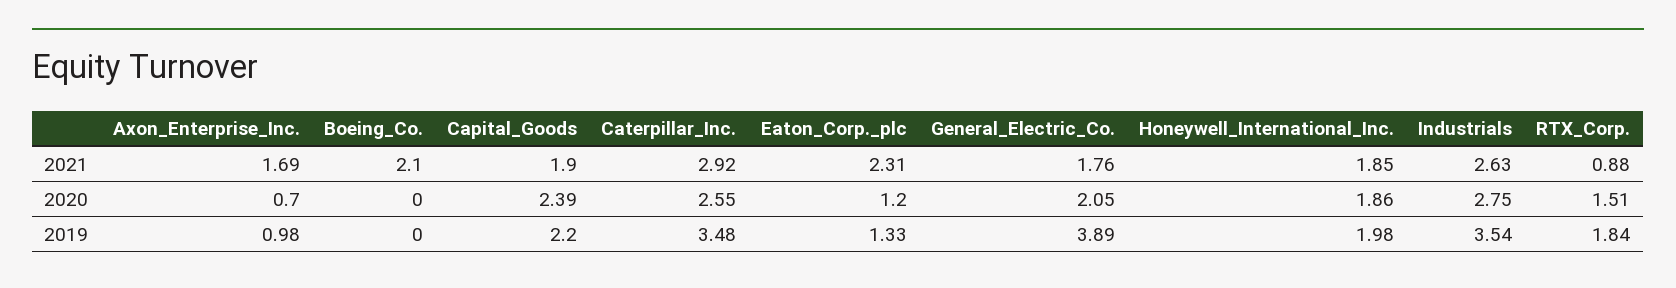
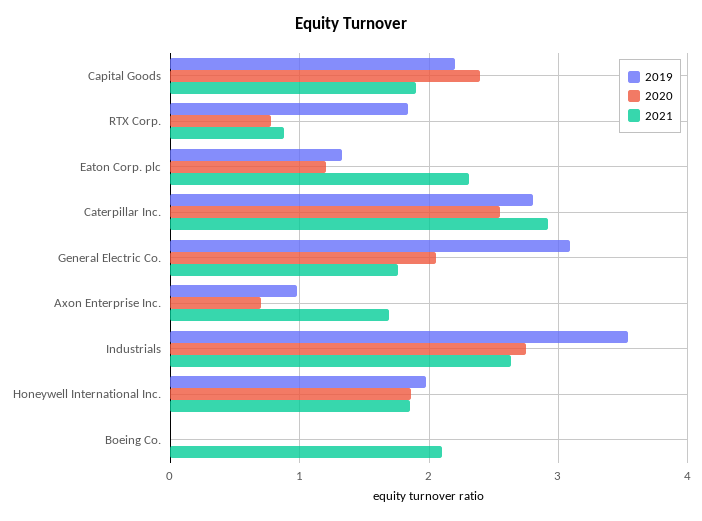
  {
    "2021": {
      "Axon_Enterprise_Inc.": 1.69,
      "Boeing_Co.": 2.1,
      "Capital_Goods": 1.9,
      "Caterpillar_Inc.": 2.92,
      "Eaton_Corp._plc": 2.31,
      "General_Electric_Co.": 1.76,
      "Honeywell_International_Inc.": 1.85,
      "Industrials": 2.63,
      "RTX_Corp.": 0.88
    },
    "2020": {
      "Axon_Enterprise_Inc.": 0.7,
      "Boeing_Co.": 0,
      "Capital_Goods": 2.39,
      "Caterpillar_Inc.": 2.55,
      "Eaton_Corp._plc": 1.2,
      "General_Electric_Co.": 2.05,
      "Honeywell_International_Inc.": 1.86,
      "Industrials": 2.75,
-     "RTX_Corp.": 1.51
+     "RTX_Corp.": 0.8
    },
    "2019": {
      "Axon_Enterprise_Inc.": 0.98,
      "Boeing_Co.": 0,
      "Capital_Goods": 2.2,
-     "Caterpillar_Inc.": 3.48,
+     "Caterpillar_Inc.": 2.8,
      "Eaton_Corp._plc": 1.33,
-     "General_Electric_Co.": 3.89,
+     "General_Electric_Co.": 3.1,
      "Honeywell_International_Inc.": 1.98,
      "Industrials": 3.54,
      "RTX_Corp.": 1.84
    }
  }

